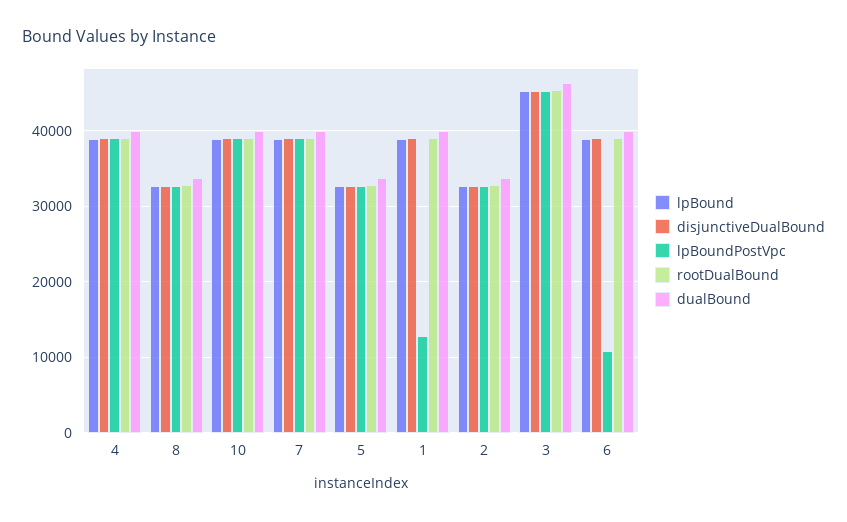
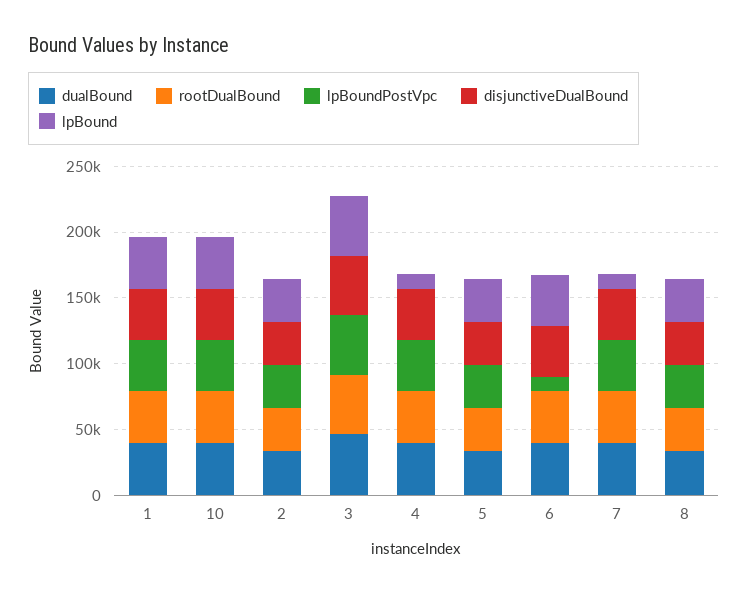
  {
    "lpBound": {
-     "4": 39000,
+     "4": 10000,
      "8": 33000,
      "10": 39000,
-     "7": 39000,
+     "7": 10000,
      "5": 33000,
      "1": 39000,
      "2": 33000,
      "3": 45000,
      "6": 39000
    },
    "disjunctiveDualBound": {
      "4": 39000,
      "8": 33000,
      "10": 39000,
      "7": 39000,
      "5": 33000,
      "1": 39000,
      "2": 33000,
      "3": 45000,
      "6": 39000
    },
    "lpBoundPostVpc": {
      "4": 39000,
      "8": 33000,
      "10": 39000,
      "7": 39000,
      "5": 33000,
-     "1": 13000,
+     "1": 40000,
      "2": 33000,
      "3": 45000,
      "6": 11000
    },
    "rootDualBound": {
      "4": 39000,
      "8": 33000,
      "10": 39000,
      "7": 39000,
      "5": 33000,
      "1": 39000,
      "2": 33000,
      "3": 45000,
      "6": 39000
    },
    "dualBound": {
      "4": 40000,
      "8": 34000,
      "10": 40000,
      "7": 40000,
      "5": 34000,
      "1": 40000,
      "2": 34000,
      "3": 46000,
      "6": 40000
    }
  }

